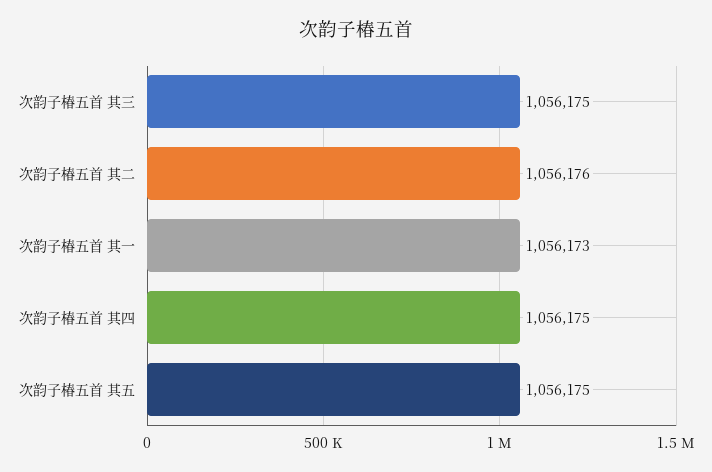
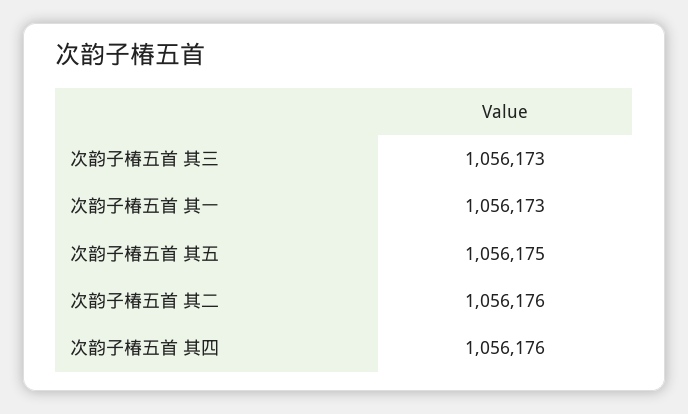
  {
-   "次韵子椿五首 其三": 1056175,
+   "次韵子椿五首 其三": 1056173,
    "次韵子椿五首 其二": 1056176,
    "次韵子椿五首 其一": 1056173,
-   "次韵子椿五首 其四": 1056175,
+   "次韵子椿五首 其四": 1056176,
    "次韵子椿五首 其五": 1056175
  }

